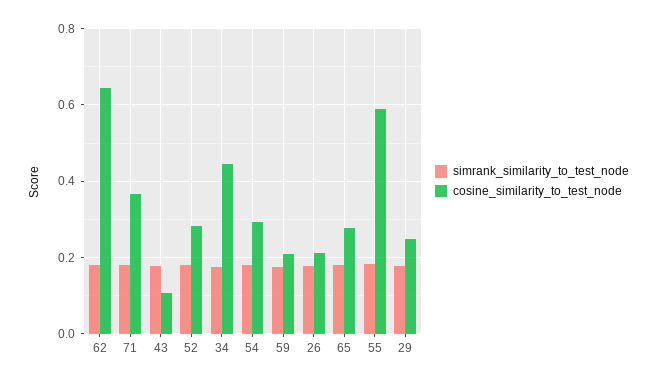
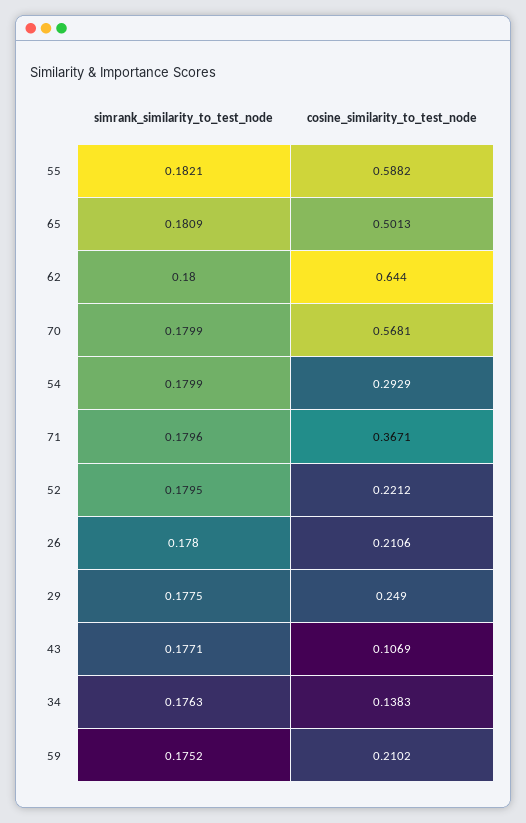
  {
    "simrank_similarity_to_test_node": {
      "62": 0.18,
      "71": 0.1796,
      "43": 0.1771,
      "52": 0.1795,
      "34": 0.1763,
      "54": 0.1799,
      "59": 0.1752,
      "26": 0.178,
      "65": 0.1809,
      "55": 0.1821,
-     "29": 0.1775
+     "29": 0.1775,
+     "70": 0.1799
    },
    "cosine_similarity_to_test_node": {
      "62": 0.644,
      "71": 0.3671,
      "43": 0.1069,
-     "52": 0.28,
+     "52": 0.2212,
-     "34": 0.44,
+     "34": 0.1383,
      "54": 0.2929,
      "59": 0.2102,
      "26": 0.2106,
-     "65": 0.28,
+     "65": 0.5013,
      "55": 0.5882,
-     "29": 0.249
+     "29": 0.249,
+     "70": 0.5681
    }
  }

